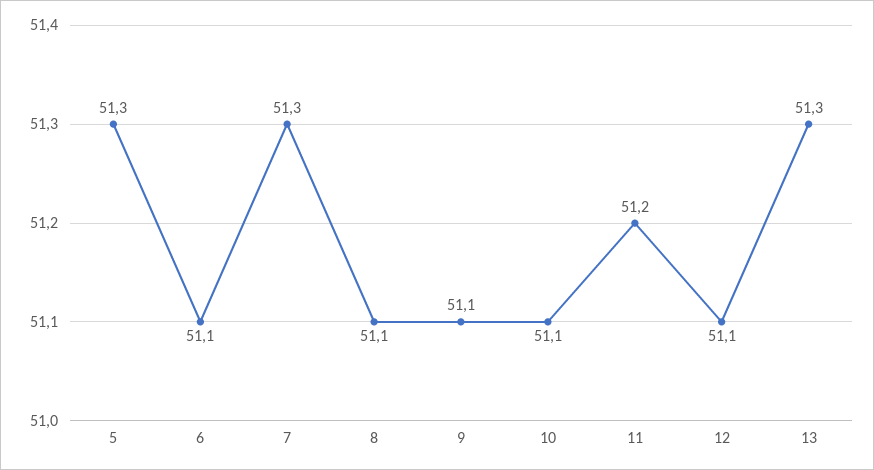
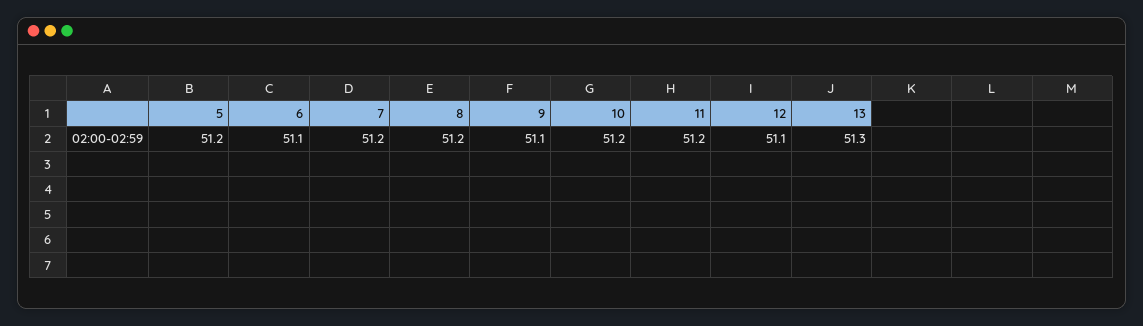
  {
-   "5": 51.3,
+   "5": 51.2,
    "6": 51.1,
-   "7": 51.3,
+   "7": 51.2,
-   "8": 51.1,
+   "8": 51.2,
    "9": 51.1,
-   "10": 51.1,
+   "10": 51.2,
    "11": 51.2,
    "12": 51.1,
    "13": 51.3
  }

